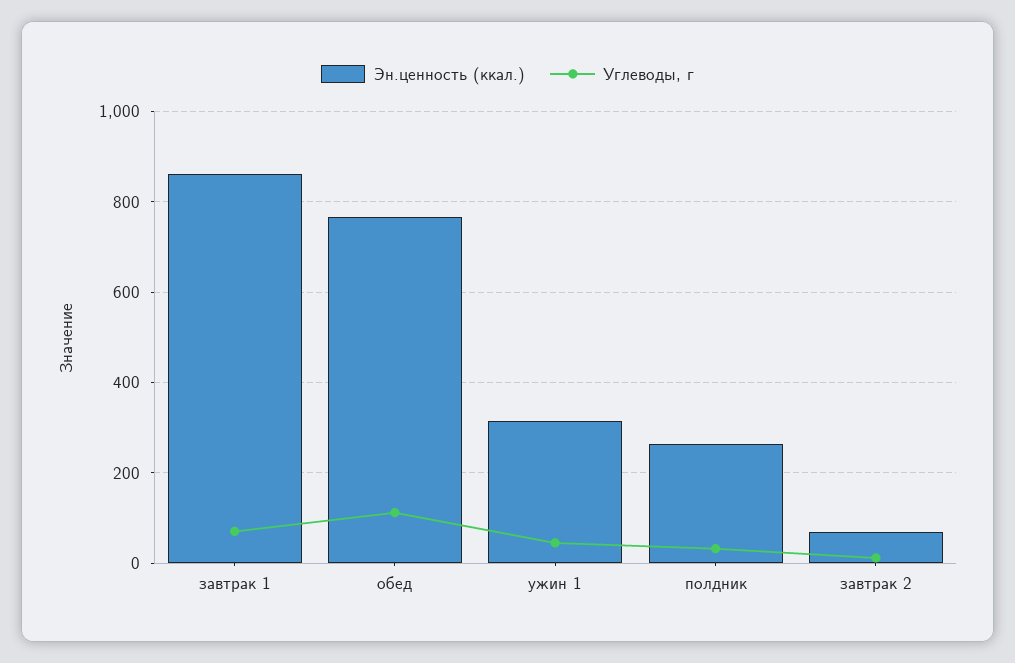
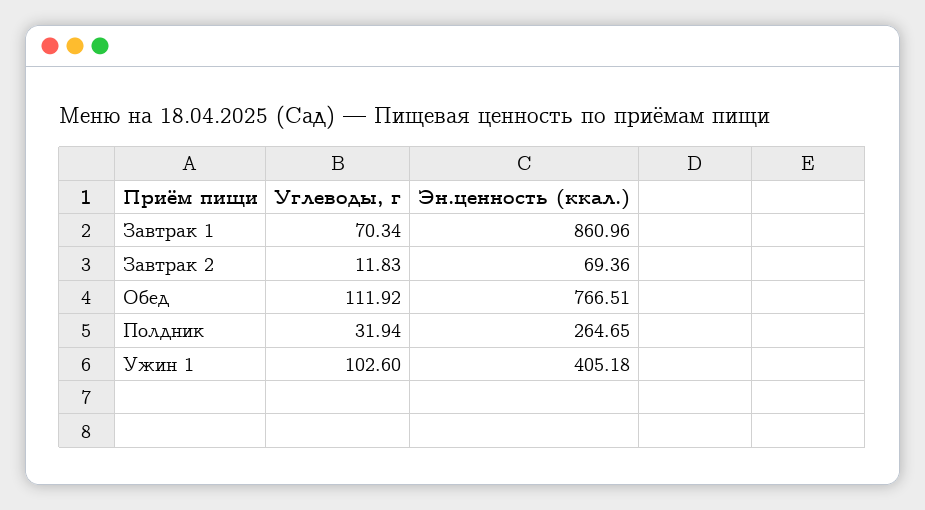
  {
    "Эн.ценность (ккал.)": {
      "завтрак 1": 860.96,
      "обед": 766.51,
-     "ужин 1": 320,
+     "ужин 1": 405.18,
      "полдник": 264.65,
      "завтрак 2": 69.36
    },
    "Углеводы, г": {
      "завтрак 1": 70.34,
      "обед": 111.92,
-     "ужин 1": 40,
+     "ужин 1": 102.6,
      "полдник": 31.94,
      "завтрак 2": 11.83
    }
  }

